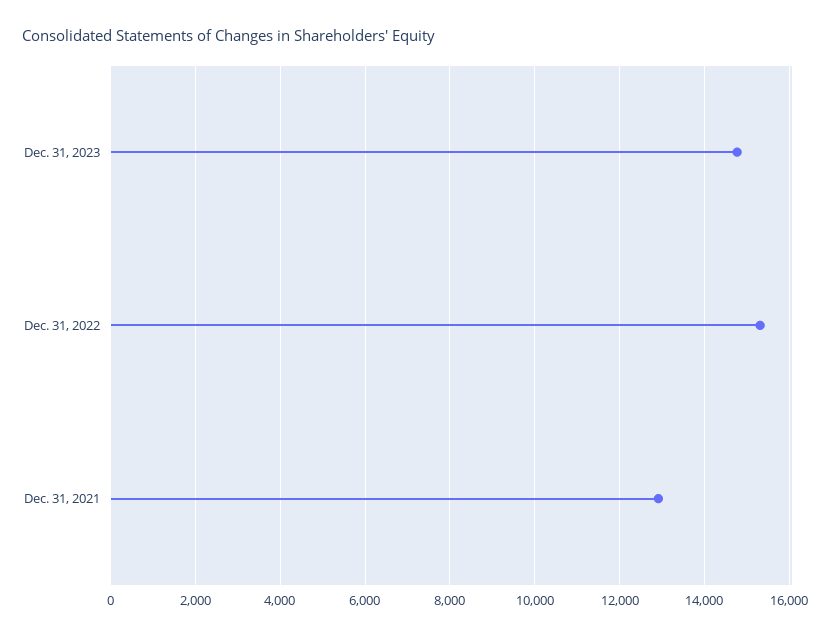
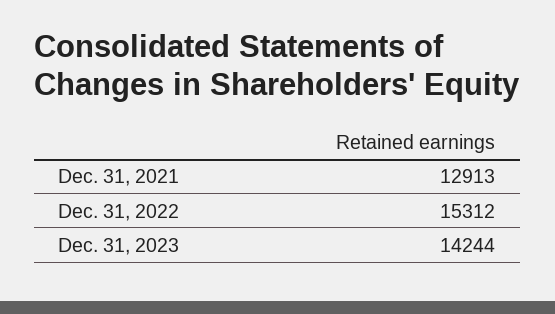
  {
-   "Dec. 31, 2023": 14800,
+   "Dec. 31, 2023": 14244,
    "Dec. 31, 2022": 15312,
    "Dec. 31, 2021": 12913
  }

